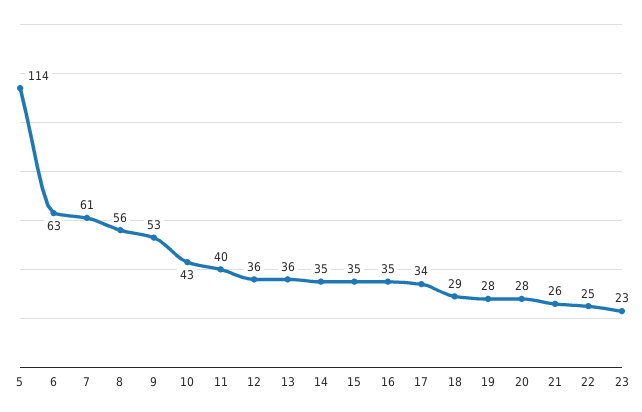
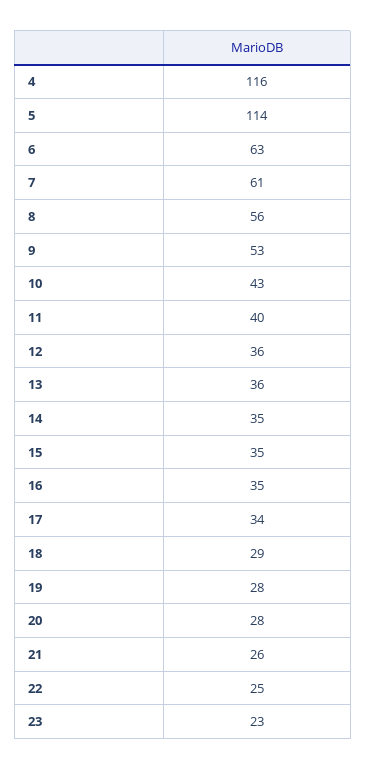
  {
    "5": 114,
    "6": 63,
    "7": 61,
    "8": 56,
    "9": 53,
    "10": 43,
    "11": 40,
    "12": 36,
    "13": 36,
    "14": 35,
    "15": 35,
    "16": 35,
    "17": 34,
    "18": 29,
    "19": 28,
    "20": 28,
    "21": 26,
    "22": 25,
-   "23": 23
+   "23": 23,
+   "4": 116
  }

